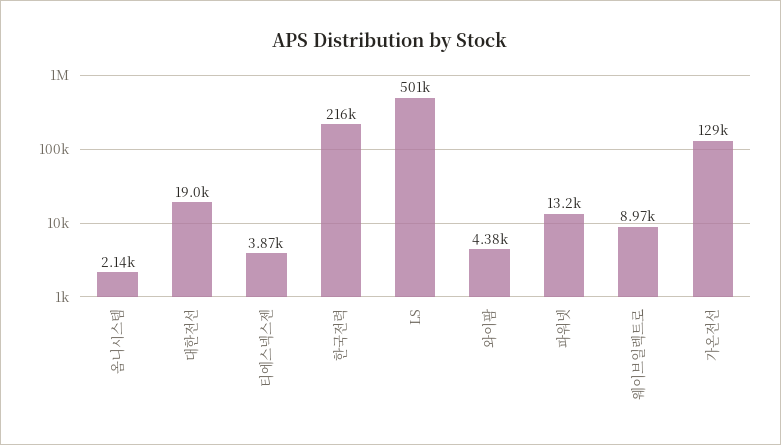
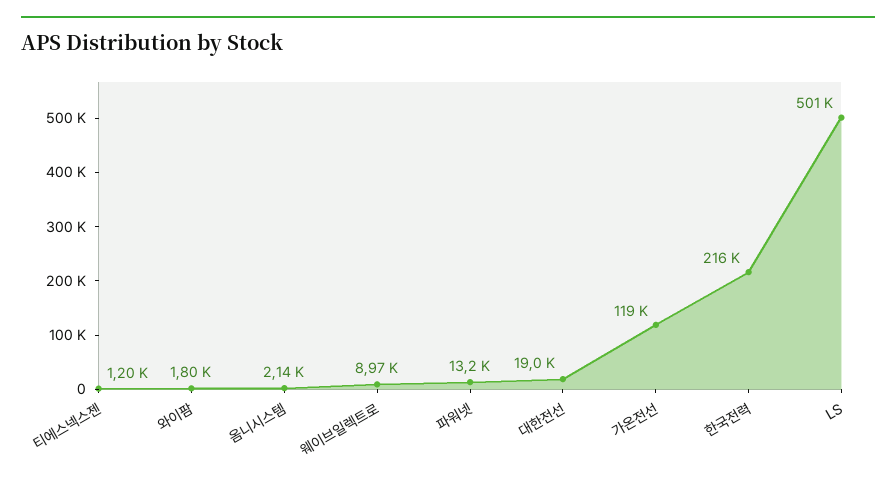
  {
    "옴니시스템": 2140,
    "대한전선": 19000,
-   "티에스넥스젠": 3870,
+   "티에스넥스젠": 1200,
    "한국전력": 216000,
    "LS": 501000,
-   "와이팜": 4380,
+   "와이팜": 1800,
    "파워넷": 13200,
    "웨이브일렉트로": 8970,
-   "가온전선": 129000
+   "가온전선": 119000
  }

